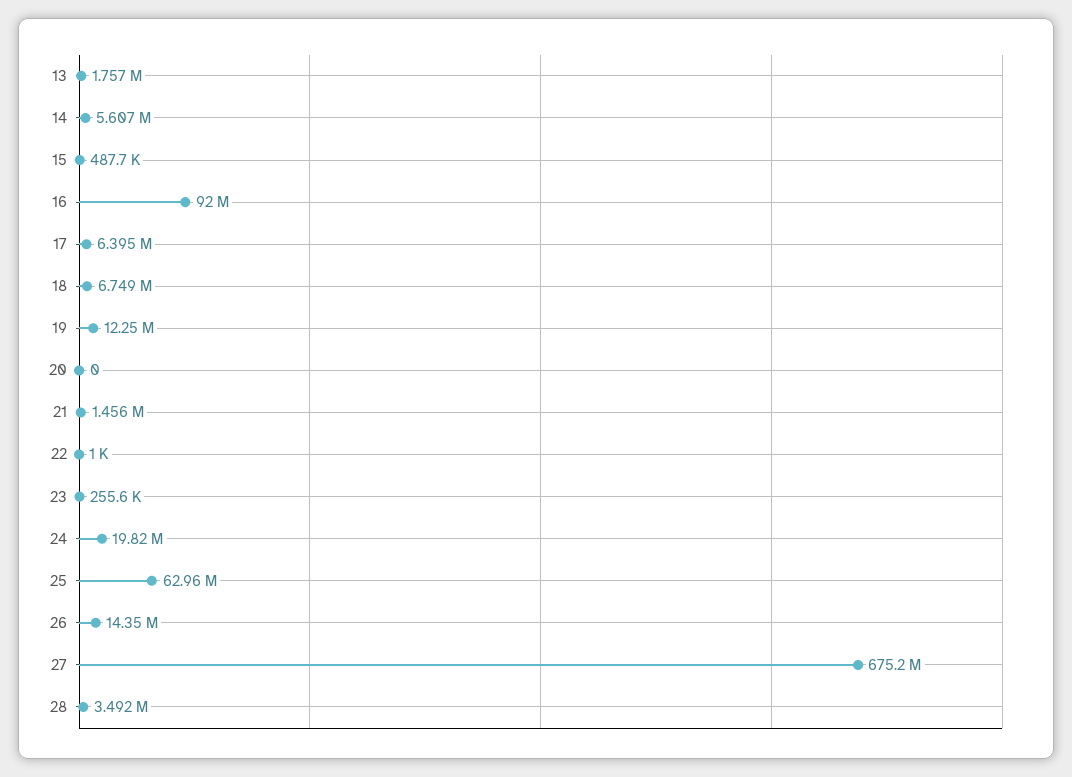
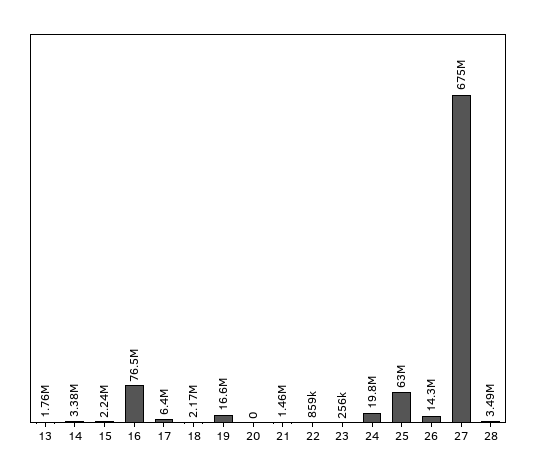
  {
    "13": 1757000,
-   "14": 5607000,
+   "14": 3380000,
-   "15": 487700,
+   "15": 2240000,
-   "16": 92000000,
+   "16": 76500000,
    "17": 6395000,
-   "18": 6749000,
+   "18": 2170000,
-   "19": 12250000,
+   "19": 16600000,
    "20": 0,
    "21": 1456000,
-   "22": 1000,
+   "22": 859000,
    "23": 255600,
    "24": 19820000,
    "25": 62960000,
    "26": 14350000,
    "27": 675200000,
    "28": 3492000
  }

